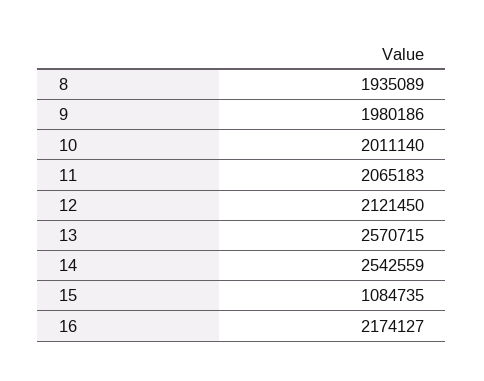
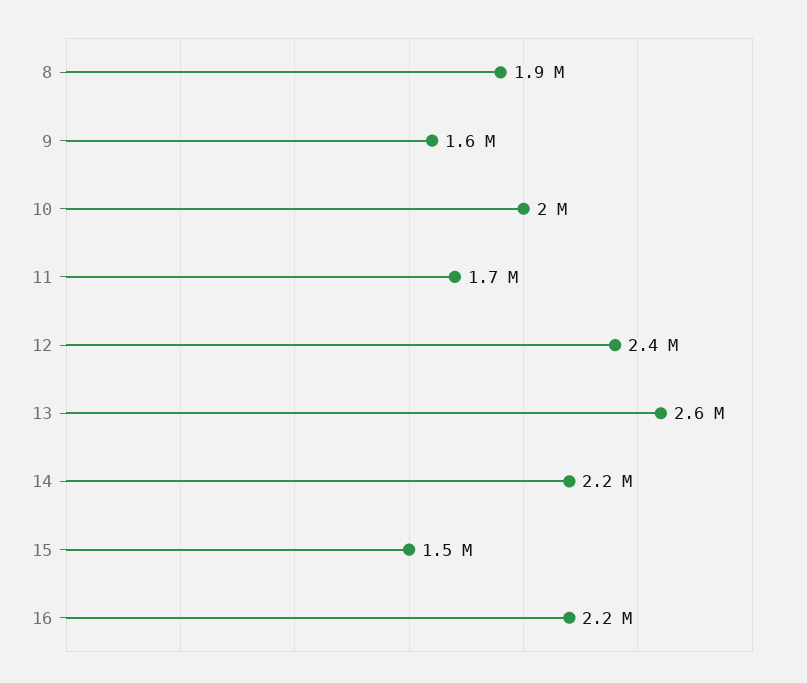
  {
    "8": 1935089,
-   "9": 1980186,
+   "9": 1600000,
    "10": 2011140,
-   "11": 2065183,
+   "11": 1700000,
-   "12": 2121450,
+   "12": 2400000,
    "13": 2570715,
-   "14": 2542559,
+   "14": 2200000,
-   "15": 1084735,
+   "15": 1500000,
    "16": 2174127
  }

